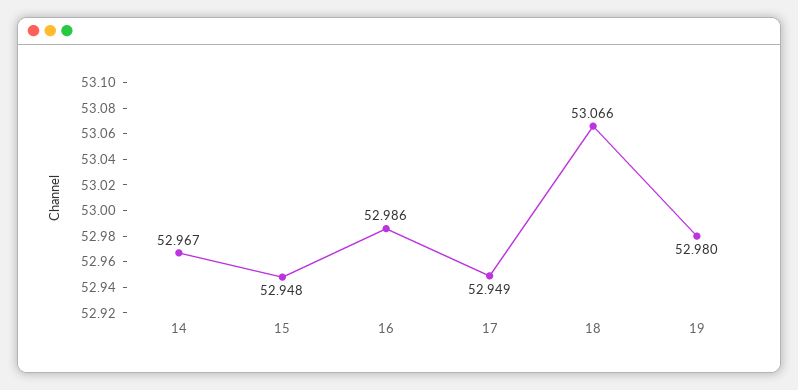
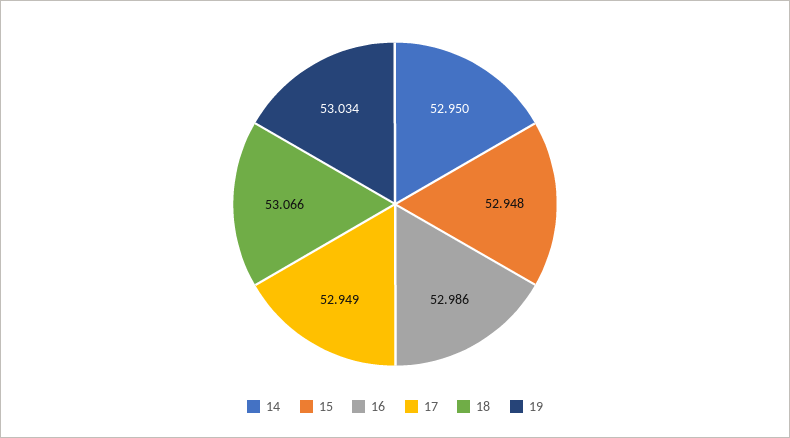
  {
-   "14": 52.967,
+   "14": 52.95,
    "15": 52.948,
    "16": 52.986,
    "17": 52.949,
    "18": 53.066,
-   "19": 52.98
+   "19": 53.034
  }

